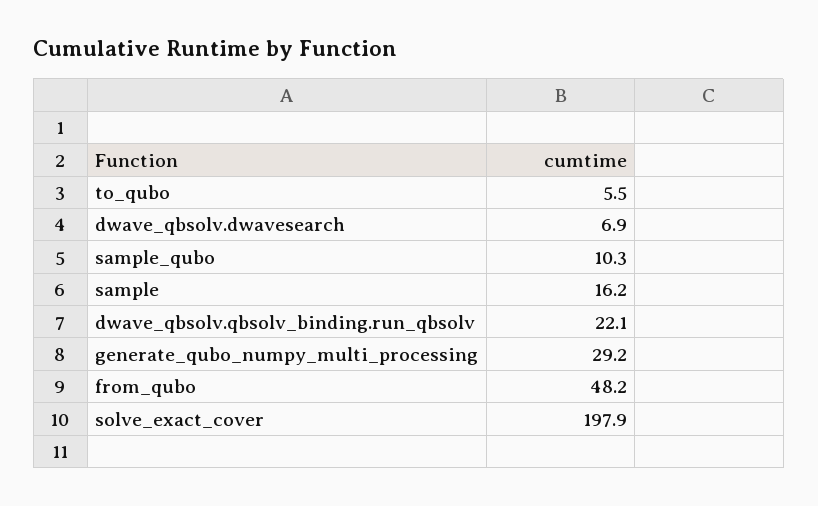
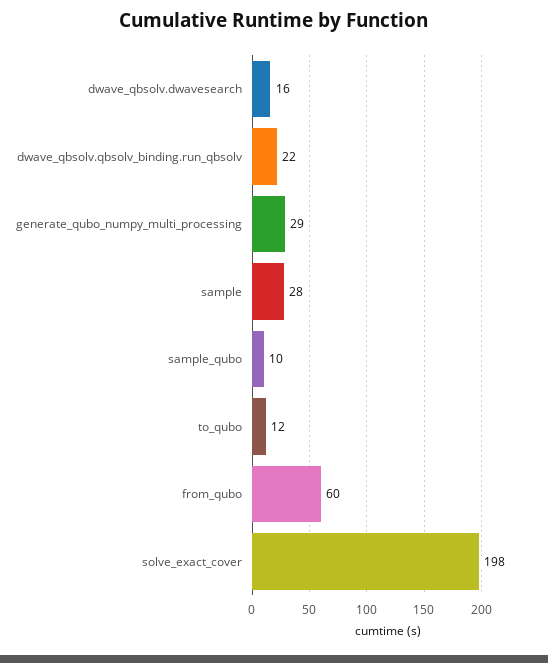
  {
-   "to_qubo": 5.5,
+   "to_qubo": 12,
-   "dwave_qbsolv.dwavesearch": 6.9,
+   "dwave_qbsolv.dwavesearch": 16,
    "sample_qubo": 10.3,
-   "sample": 16.2,
+   "sample": 28,
    "dwave_qbsolv.qbsolv_binding.run_qbsolv": 22.1,
    "generate_qubo_numpy_multi_processing": 29.2,
-   "from_qubo": 48.2,
+   "from_qubo": 60,
    "solve_exact_cover": 197.9
  }

